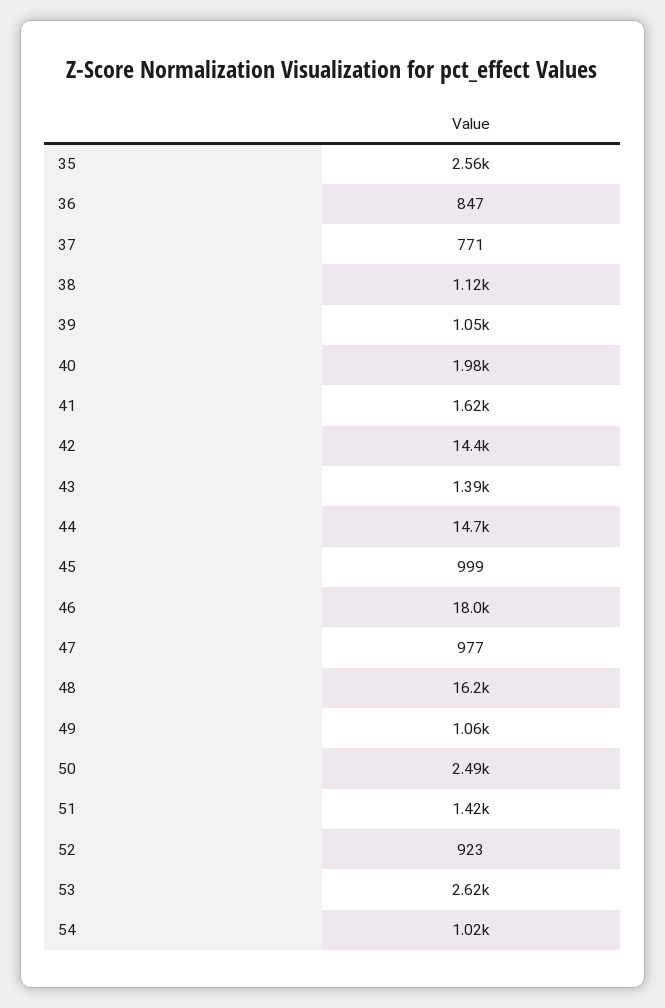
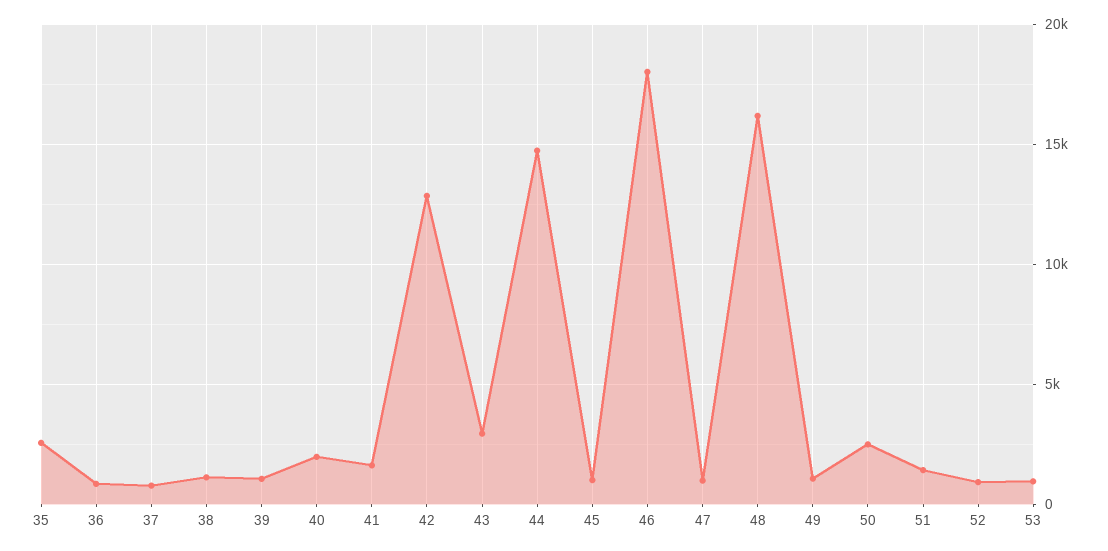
  {
    "35": 2560,
    "36": 847,
    "37": 771,
    "38": 1120,
    "39": 1050,
    "40": 1980,
    "41": 1620,
-   "42": 14400,
+   "42": 13000,
-   "43": 1390,
+   "43": 3000,
    "44": 14700,
    "45": 999,
    "46": 18000,
    "47": 977,
    "48": 16200,
    "49": 1060,
    "50": 2490,
    "51": 1420,
    "52": 923,
-   "53": 2620,
+   "53": 1000
-   "54": 1020
  }

